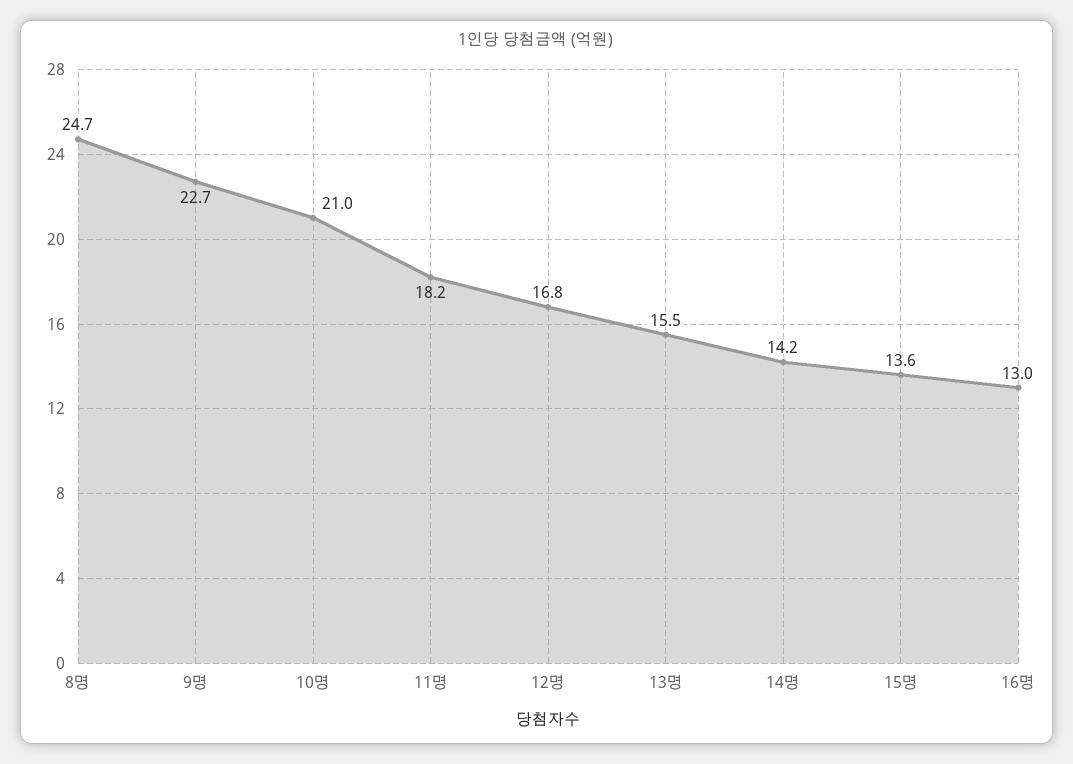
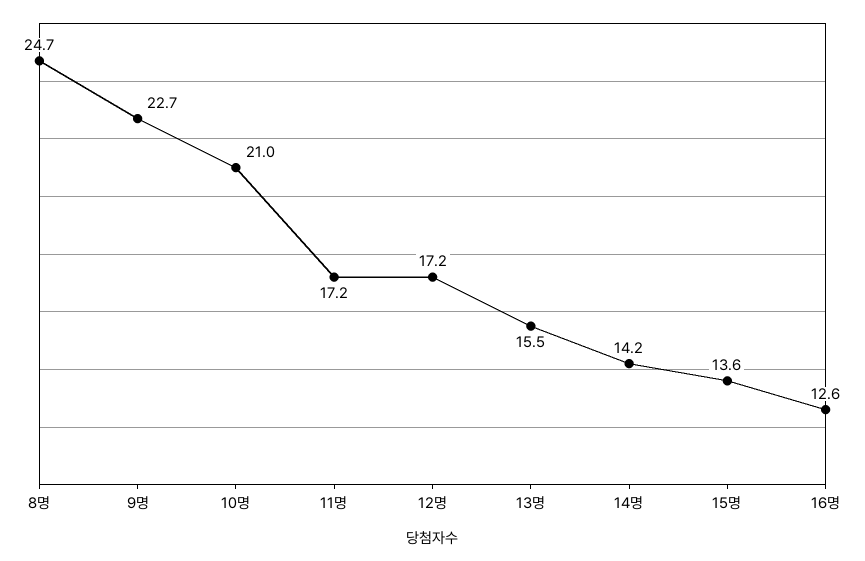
  {
    "8명": 24.7,
    "9명": 22.7,
    "10명": 21,
-   "11명": 18.2,
+   "11명": 17.2,
-   "12명": 16.8,
+   "12명": 17.2,
    "13명": 15.5,
    "14명": 14.2,
    "15명": 13.6,
-   "16명": 13
+   "16명": 12.6
  }

